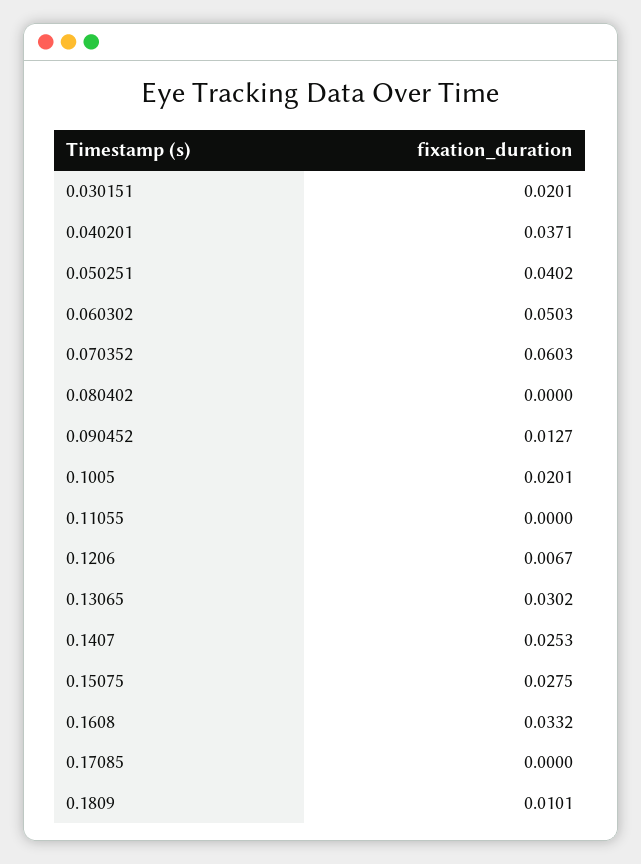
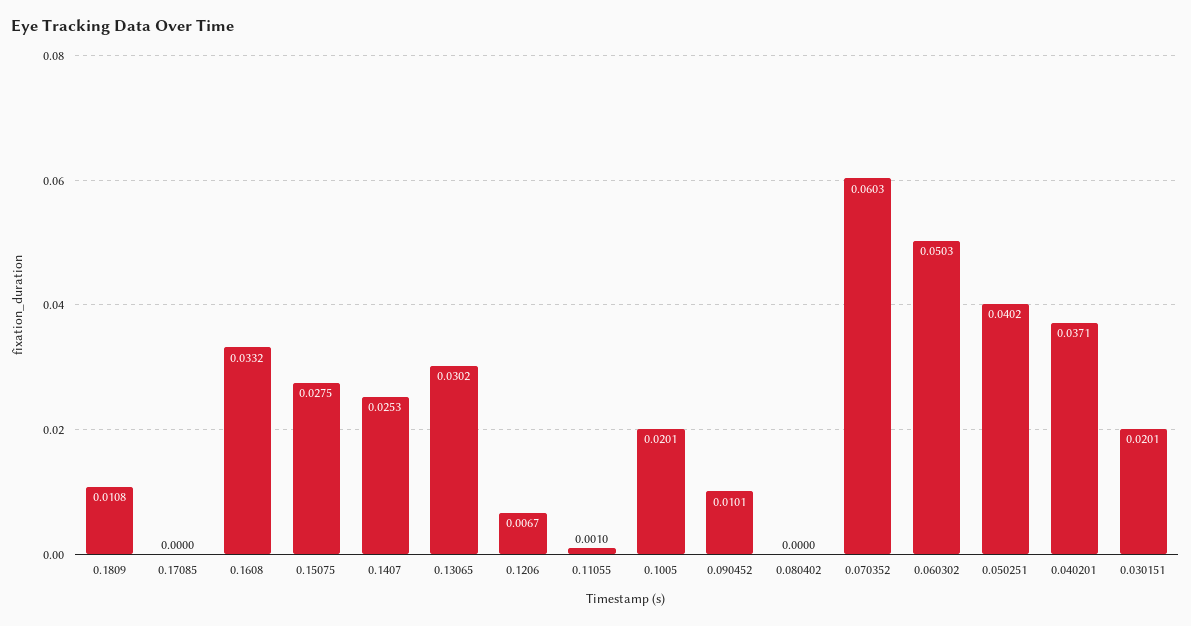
  {
    "0.030151": 0.0201,
    "0.040201": 0.0371,
    "0.050251": 0.0402,
    "0.060302": 0.0503,
    "0.070352": 0.0603,
    "0.080402": 0,
-   "0.090452": 0.0127,
+   "0.090452": 0.0101,
    "0.1005": 0.0201,
-   "0.11055": 0,
+   "0.11055": 0.001,
    "0.1206": 0.0067,
    "0.13065": 0.0302,
    "0.1407": 0.0253,
    "0.15075": 0.0275,
    "0.1608": 0.0332,
    "0.17085": 0,
-   "0.1809": 0.0101
+   "0.1809": 0.0108
  }

